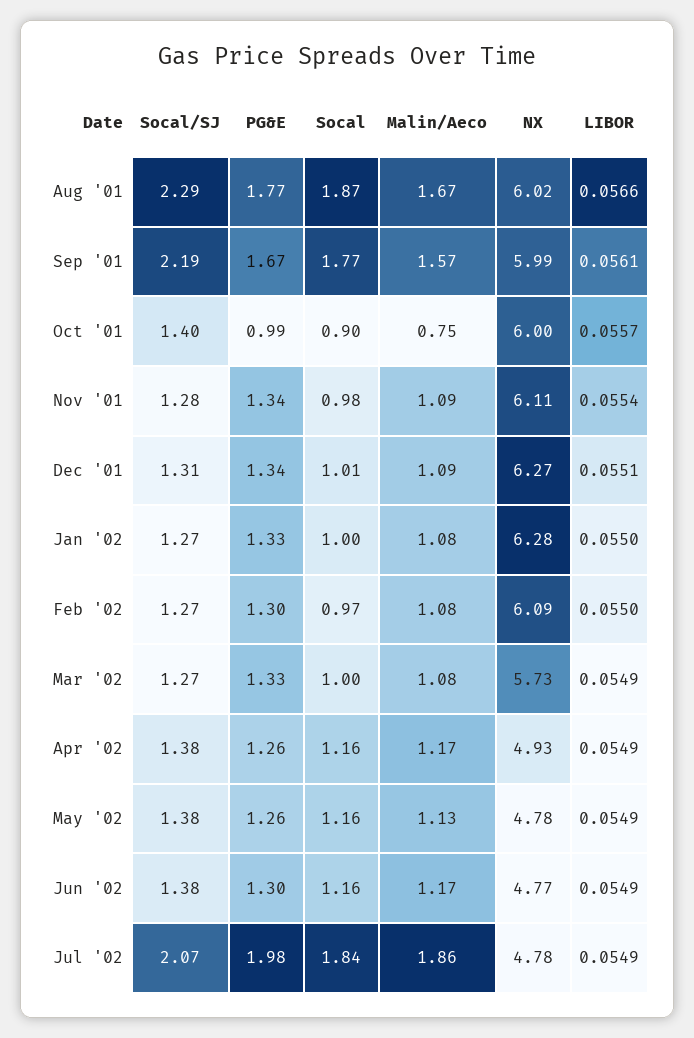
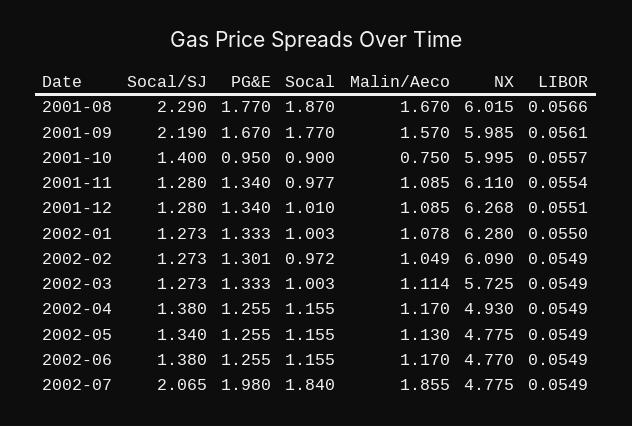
  {
    "Socal/SJ": {
      "Aug '01": 2.29,
      "Sep '01": 2.19,
      "Oct '01": 1.4,
      "Nov '01": 1.28,
-     "Dec '01": 1.31,
+     "Dec '01": 1.28,
      "Jan '02": 1.273,
      "Feb '02": 1.273,
      "Mar '02": 1.273,
      "Apr '02": 1.38,
-     "May '02": 1.38,
+     "May '02": 1.34,
      "Jun '02": 1.38,
      "Jul '02": 2.065
    },
    "PG&E": {
      "Aug '01": 1.77,
      "Sep '01": 1.67,
-     "Oct '01": 0.99,
+     "Oct '01": 0.95,
      "Nov '01": 1.34,
      "Dec '01": 1.34,
      "Jan '02": 1.333,
      "Feb '02": 1.301,
      "Mar '02": 1.333,
      "Apr '02": 1.255,
      "May '02": 1.255,
-     "Jun '02": 1.3,
+     "Jun '02": 1.255,
      "Jul '02": 1.98
    },
    "Socal": {
      "Aug '01": 1.87,
      "Sep '01": 1.77,
      "Oct '01": 0.9,
      "Nov '01": 0.977,
      "Dec '01": 1.01,
      "Jan '02": 1.003,
      "Feb '02": 0.972,
      "Mar '02": 1.003,
      "Apr '02": 1.155,
      "May '02": 1.155,
      "Jun '02": 1.155,
      "Jul '02": 1.84
    },
    "Malin/Aeco": {
      "Aug '01": 1.67,
      "Sep '01": 1.57,
      "Oct '01": 0.75,
      "Nov '01": 1.085,
      "Dec '01": 1.085,
      "Jan '02": 1.078,
-     "Feb '02": 1.08,
+     "Feb '02": 1.049,
-     "Mar '02": 1.08,
+     "Mar '02": 1.114,
      "Apr '02": 1.17,
      "May '02": 1.13,
      "Jun '02": 1.17,
      "Jul '02": 1.855
    },
    "NX": {
      "Aug '01": 6.015,
      "Sep '01": 5.985,
      "Oct '01": 5.995,
      "Nov '01": 6.11,
      "Dec '01": 6.268,
      "Jan '02": 6.28,
      "Feb '02": 6.09,
      "Mar '02": 5.725,
      "Apr '02": 4.93,
      "May '02": 4.775,
      "Jun '02": 4.77,
      "Jul '02": 4.775
    },
    "LIBOR": {
      "Aug '01": 0.0566,
      "Sep '01": 0.0561,
      "Oct '01": 0.0557,
      "Nov '01": 0.0554,
      "Dec '01": 0.0551,
      "Jan '02": 0.055,
-     "Feb '02": 0.055,
+     "Feb '02": 0.0549,
      "Mar '02": 0.0549,
      "Apr '02": 0.0549,
      "May '02": 0.0549,
      "Jun '02": 0.0549,
      "Jul '02": 0.0549
    }
  }

